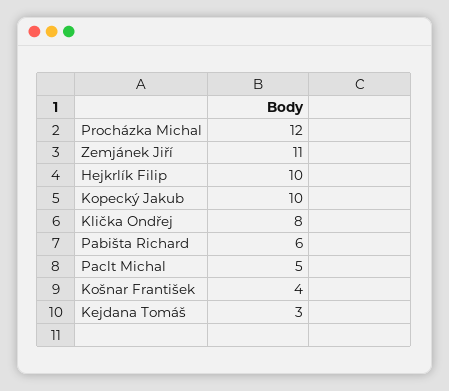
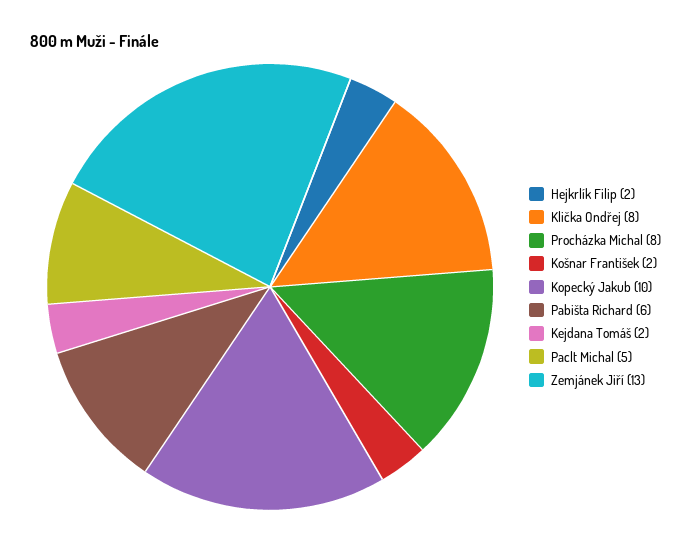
  {
-   "Procházka Michal": 12,
+   "Procházka Michal": 8,
-   "Zemjánek Jiří": 11,
+   "Zemjánek Jiří": 13,
-   "Hejkrlík Filip": 10,
+   "Hejkrlík Filip": 2,
    "Kopecký Jakub": 10,
    "Klička Ondřej": 8,
    "Pabišta Richard": 6,
    "Paclt Michal": 5,
-   "Košnar František": 4,
+   "Košnar František": 2,
-   "Kejdana Tomáš": 3
+   "Kejdana Tomáš": 2
  }

